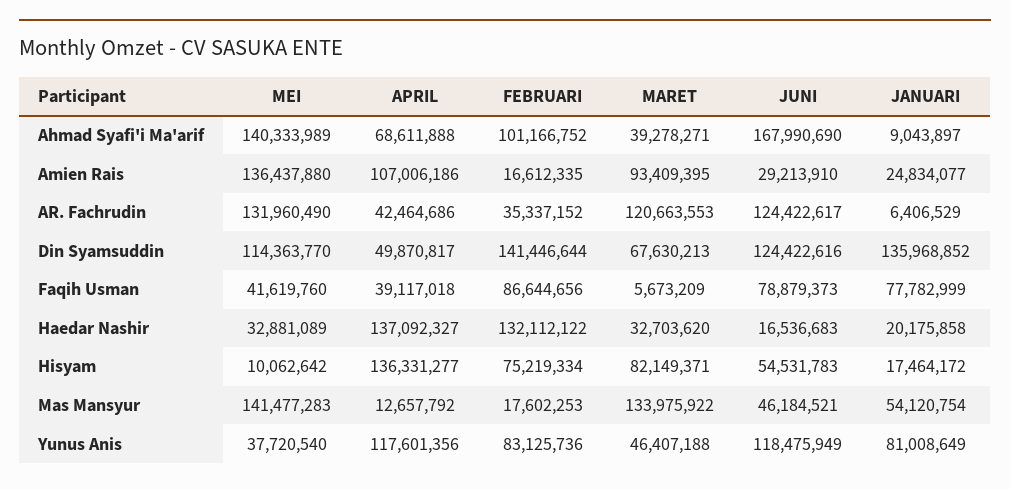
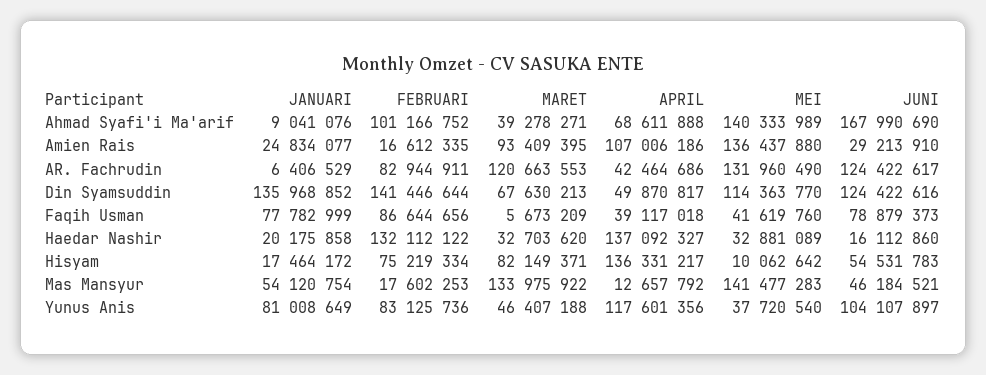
  {
    "MEI": {
      "Ahmad Syafi'i Ma'arif": 140333989,
      "Amien Rais": 136437880,
      "AR. Fachrudin": 131960490,
      "Din Syamsuddin": 114363770,
      "Faqih Usman": 41619760,
      "Haedar Nashir": 32881089,
      "Hisyam": 10062642,
      "Mas Mansyur": 141477283,
      "Yunus Anis": 37720540
    },
    "APRIL": {
      "Ahmad Syafi'i Ma'arif": 68611888,
      "Amien Rais": 107006186,
      "AR. Fachrudin": 42464686,
      "Din Syamsuddin": 49870817,
      "Faqih Usman": 39117018,
      "Haedar Nashir": 137092327,
-     "Hisyam": 136331277,
+     "Hisyam": 136331217,
      "Mas Mansyur": 12657792,
      "Yunus Anis": 117601356
    },
    "FEBRUARI": {
      "Ahmad Syafi'i Ma'arif": 101166752,
      "Amien Rais": 16612335,
-     "AR. Fachrudin": 35337152,
+     "AR. Fachrudin": 82944911,
      "Din Syamsuddin": 141446644,
      "Faqih Usman": 86644656,
      "Haedar Nashir": 132112122,
      "Hisyam": 75219334,
      "Mas Mansyur": 17602253,
      "Yunus Anis": 83125736
    },
    "MARET": {
      "Ahmad Syafi'i Ma'arif": 39278271,
      "Amien Rais": 93409395,
      "AR. Fachrudin": 120663553,
      "Din Syamsuddin": 67630213,
      "Faqih Usman": 5673209,
      "Haedar Nashir": 32703620,
      "Hisyam": 82149371,
      "Mas Mansyur": 133975922,
      "Yunus Anis": 46407188
    },
    "JUNI": {
      "Ahmad Syafi'i Ma'arif": 167990690,
      "Amien Rais": 29213910,
      "AR. Fachrudin": 124422617,
      "Din Syamsuddin": 124422616,
      "Faqih Usman": 78879373,
-     "Haedar Nashir": 16536683,
+     "Haedar Nashir": 16112860,
      "Hisyam": 54531783,
      "Mas Mansyur": 46184521,
-     "Yunus Anis": 118475949
+     "Yunus Anis": 104107897
    },
    "JANUARI": {
-     "Ahmad Syafi'i Ma'arif": 9043897,
+     "Ahmad Syafi'i Ma'arif": 9041076,
      "Amien Rais": 24834077,
      "AR. Fachrudin": 6406529,
      "Din Syamsuddin": 135968852,
      "Faqih Usman": 77782999,
      "Haedar Nashir": 20175858,
      "Hisyam": 17464172,
      "Mas Mansyur": 54120754,
      "Yunus Anis": 81008649
    }
  }

